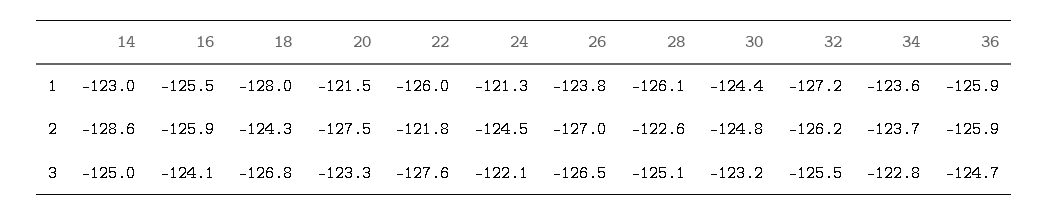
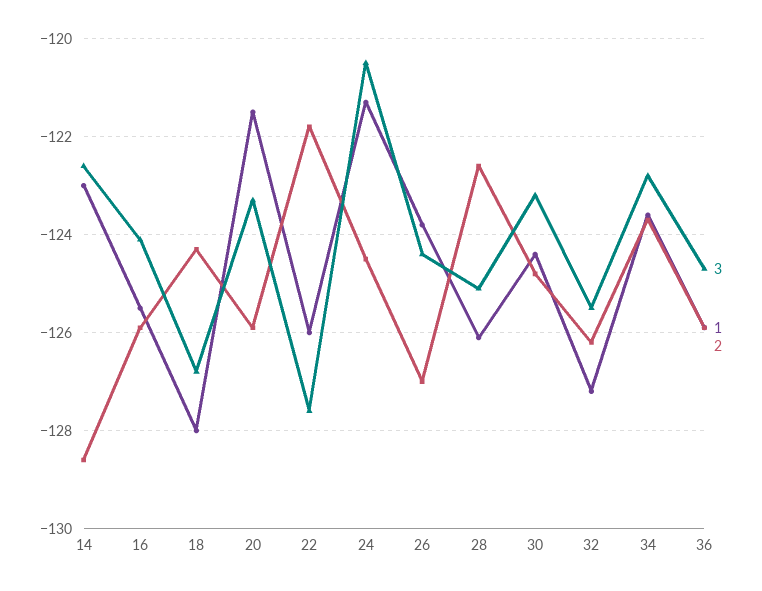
  {
    "1": {
      "14": -123,
      "16": -125.5,
      "18": -128,
      "20": -121.5,
      "22": -126,
      "24": -121.3,
      "26": -123.8,
      "28": -126.1,
      "30": -124.4,
      "32": -127.2,
      "34": -123.6,
      "36": -125.9
    },
    "2": {
      "14": -128.6,
      "16": -125.9,
      "18": -124.3,
-     "20": -127.5,
+     "20": -126,
      "22": -121.8,
      "24": -124.5,
      "26": -127,
      "28": -122.6,
      "30": -124.8,
      "32": -126.2,
      "34": -123.7,
      "36": -125.9
    },
    "3": {
-     "14": -125,
+     "14": -122.5,
      "16": -124.1,
      "18": -126.8,
      "20": -123.3,
      "22": -127.6,
-     "24": -122.1,
+     "24": -120.5,
-     "26": -126.5,
+     "26": -124.5,
      "28": -125.1,
      "30": -123.2,
      "32": -125.5,
      "34": -122.8,
      "36": -124.7
    }
  }

